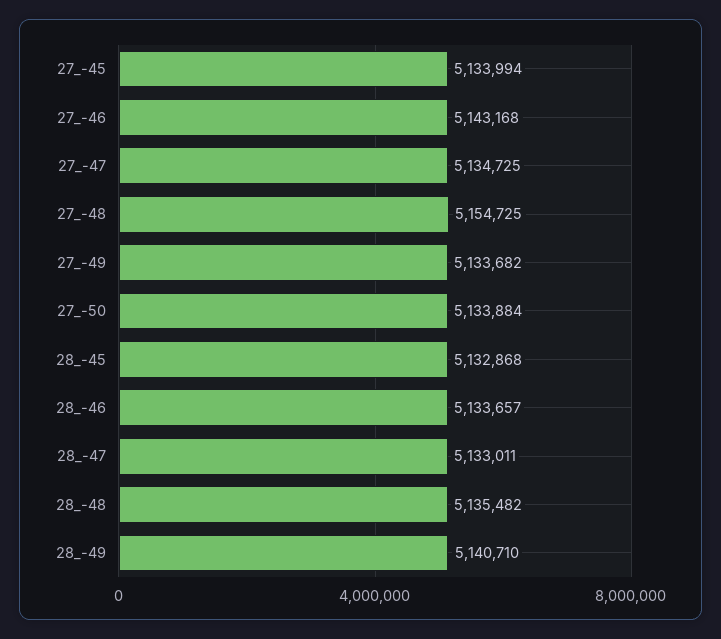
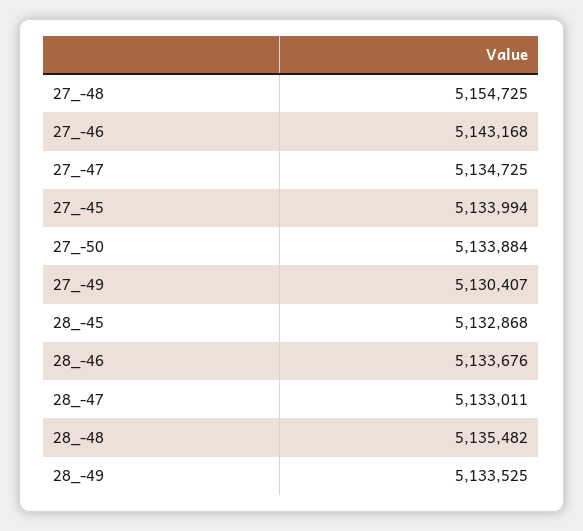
  {
    "27_-45": 5133994,
    "27_-46": 5143168,
    "27_-47": 5134725,
    "27_-48": 5154725,
-   "27_-49": 5133682,
+   "27_-49": 5130407,
    "27_-50": 5133884,
    "28_-45": 5132868,
-   "28_-46": 5133657,
+   "28_-46": 5133676,
    "28_-47": 5133011,
    "28_-48": 5135482,
-   "28_-49": 5140710
+   "28_-49": 5133525
  }

